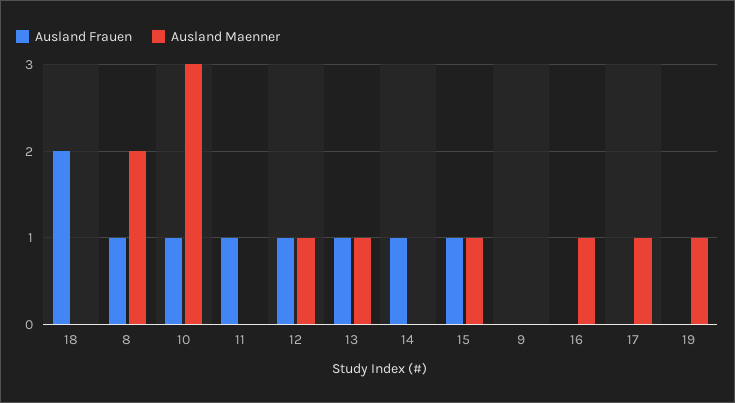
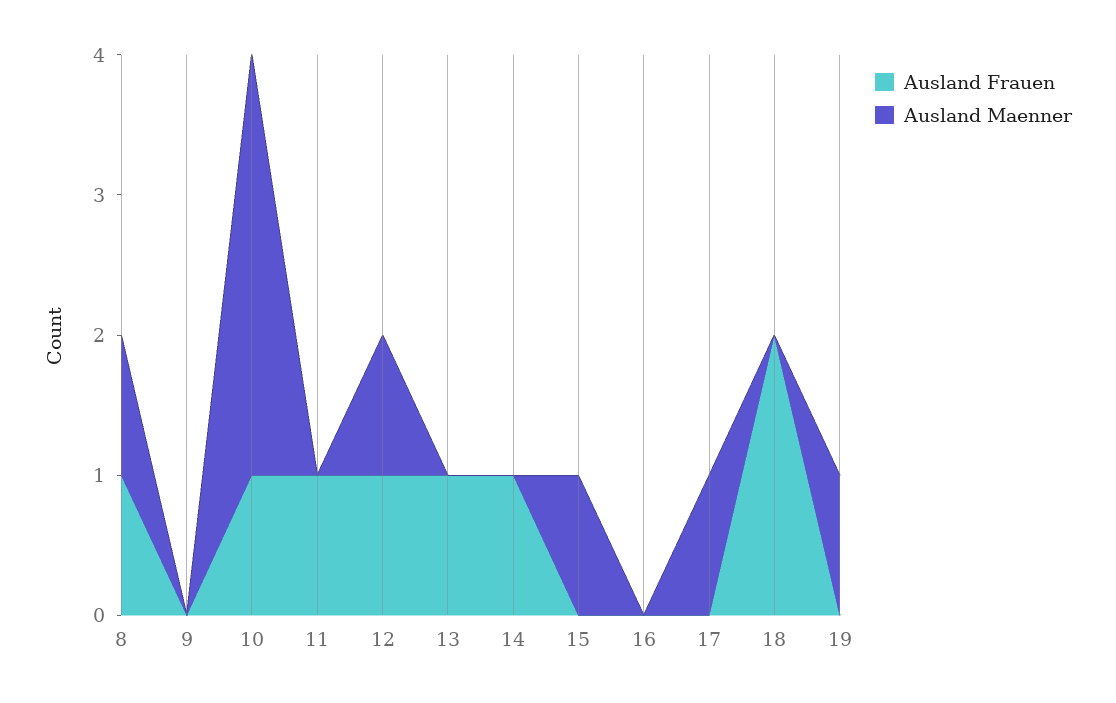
  {
    "Ausland Frauen": {
      "18": 2,
      "8": 1,
      "10": 1,
      "11": 1,
      "12": 1,
      "13": 1,
      "14": 1,
-     "15": 1,
+     "15": 0,
      "9": 0,
      "16": 0,
      "17": 0,
      "19": 0
    },
    "Ausland Maenner": {
      "18": 0,
-     "8": 2,
+     "8": 1,
      "10": 3,
      "11": 0,
      "12": 1,
-     "13": 1,
+     "13": 0,
      "14": 0,
      "15": 1,
      "9": 0,
-     "16": 1,
+     "16": 0,
      "17": 1,
      "19": 1
    }
  }

